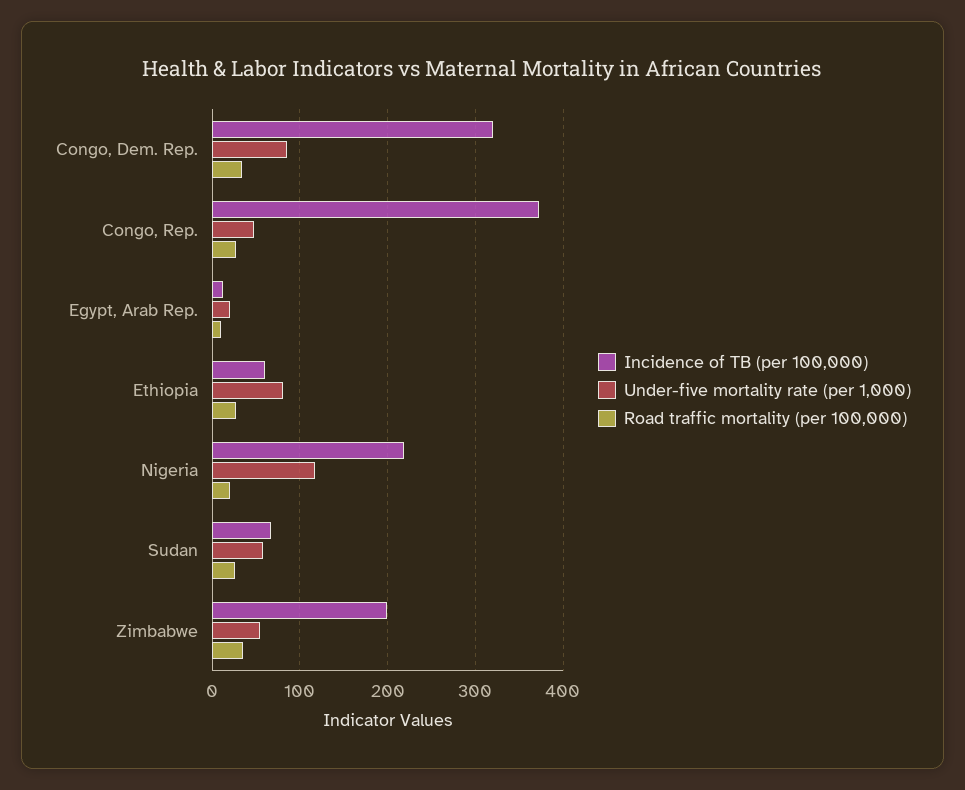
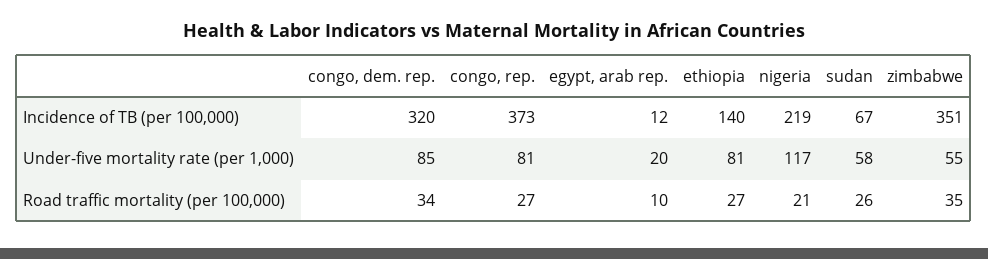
  {
    "Incidence of TB (per 100,000)": {
      "Congo, Dem. Rep.": 320,
      "Congo, Rep.": 373,
      "Egypt, Arab Rep.": 12,
-     "Ethiopia": 60,
+     "Ethiopia": 140,
      "Nigeria": 219,
      "Sudan": 67,
-     "Zimbabwe": 200
+     "Zimbabwe": 351
    },
    "Under-five mortality rate (per 1,000)": {
      "Congo, Dem. Rep.": 85,
-     "Congo, Rep.": 50,
+     "Congo, Rep.": 81,
      "Egypt, Arab Rep.": 20,
      "Ethiopia": 81,
      "Nigeria": 117,
      "Sudan": 58,
      "Zimbabwe": 55
    },
    "Road traffic mortality (per 100,000)": {
      "Congo, Dem. Rep.": 34,
      "Congo, Rep.": 27,
      "Egypt, Arab Rep.": 10,
      "Ethiopia": 27,
      "Nigeria": 21,
      "Sudan": 26,
      "Zimbabwe": 35
    }
  }

